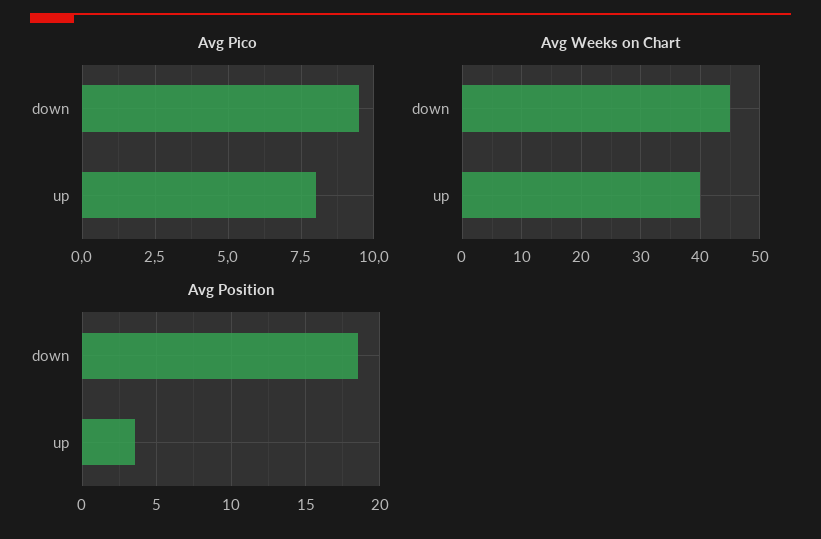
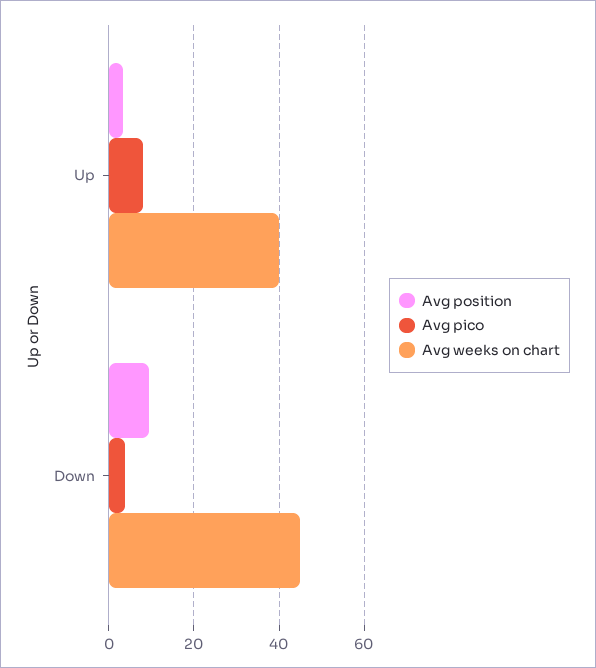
  {
    "Avg Pico": {
-     "down": 9.5,
+     "down": 4,
      "up": 8
    },
    "Avg Weeks on Chart": {
      "down": 46,
      "up": 40
    },
    "Avg Position": {
-     "down": 18.5,
+     "down": 10,
      "up": 3.5
    }
  }

